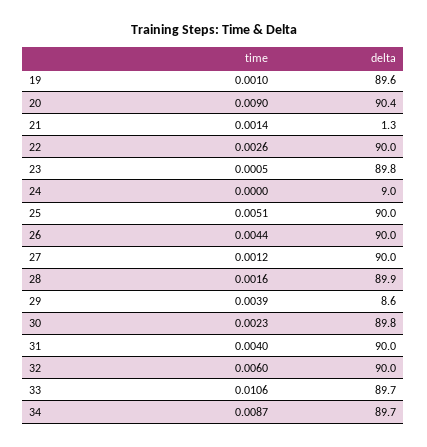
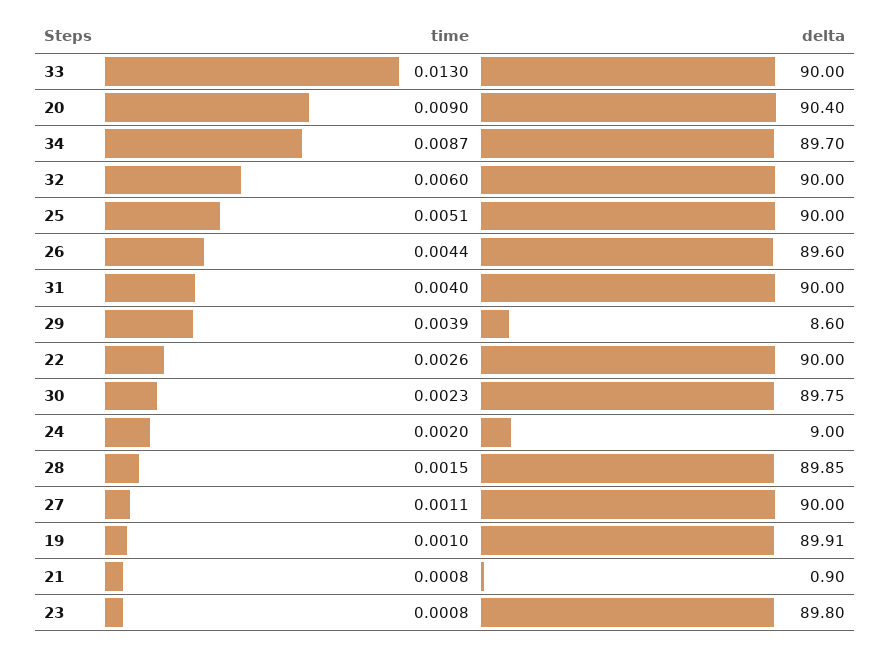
  {
    "time": {
      "19": 0.001,
      "20": 0.009,
-     "21": 0.0014,
+     "21": 0.0008,
      "22": 0.0026,
-     "23": 0.0005,
+     "23": 0.0008,
-     "24": 0,
+     "24": 0.002,
      "25": 0.0051,
      "26": 0.0044,
-     "27": 0.0012,
+     "27": 0.0011,
-     "28": 0.0016,
+     "28": 0.0015,
      "29": 0.0039,
      "30": 0.0023,
      "31": 0.004,
      "32": 0.006,
-     "33": 0.0106,
+     "33": 0.013,
      "34": 0.0087
    },
    "delta": {
-     "19": 89.6,
+     "19": 89.91,
      "20": 90.4,
-     "21": 1.3,
+     "21": 0.9,
      "22": 90,
      "23": 89.8,
      "24": 9,
      "25": 90,
-     "26": 90,
+     "26": 89.6,
      "27": 90,
      "28": 89.85,
      "29": 8.6,
      "30": 89.75,
      "31": 90,
      "32": 90,
-     "33": 89.7,
+     "33": 90,
      "34": 89.7
    }
  }

